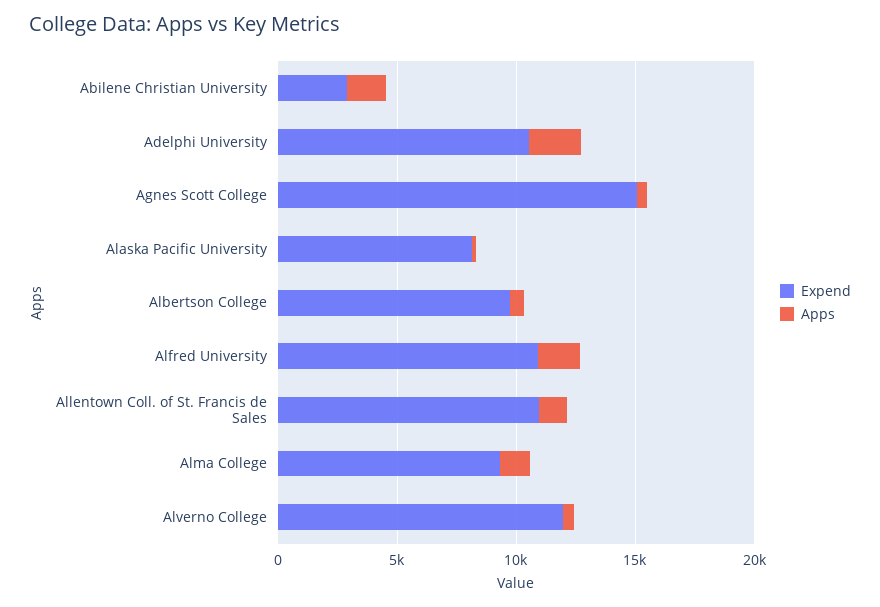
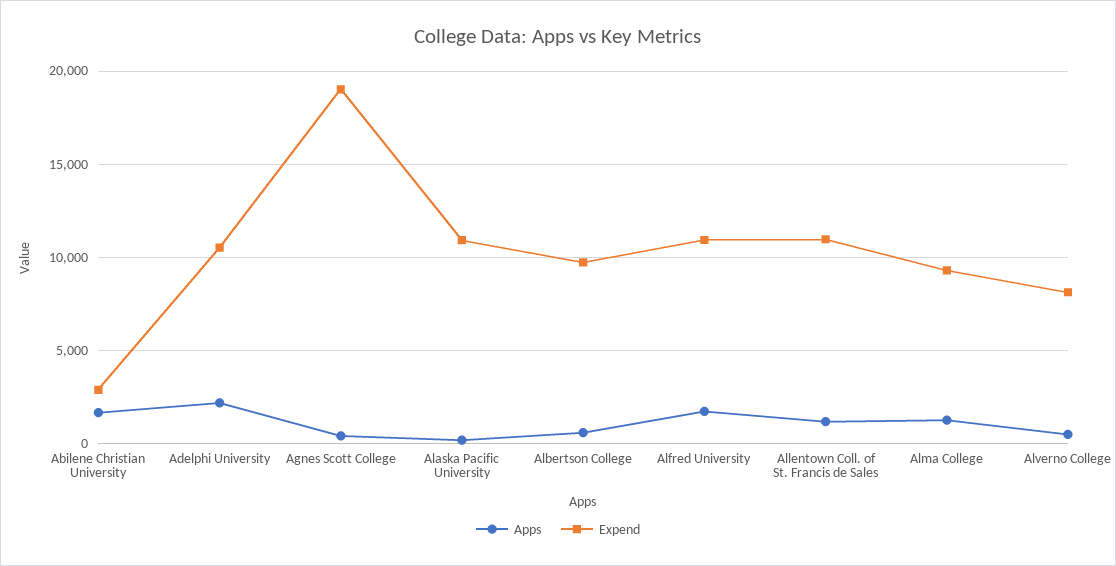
  {
    "Expend": {
      "Abilene Christian University": 3000,
      "Adelphi University": 10500,
-     "Agnes Scott College": 15000,
+     "Agnes Scott College": 19000,
-     "Alaska Pacific University": 8000,
+     "Alaska Pacific University": 11000,
      "Albertson College": 9500,
      "Alfred University": 11000,
      "Allentown Coll. of St. Francis de Sales": 11000,
      "Alma College": 9500,
-     "Alverno College": 12000
+     "Alverno College": 8000
    },
    "Apps": {
      "Abilene Christian University": 1500,
      "Adelphi University": 2000,
      "Agnes Scott College": 500,
      "Alaska Pacific University": 0,
      "Albertson College": 500,
      "Alfred University": 1500,
      "Allentown Coll. of St. Francis de Sales": 1000,
      "Alma College": 1500,
      "Alverno College": 500
    }
  }

